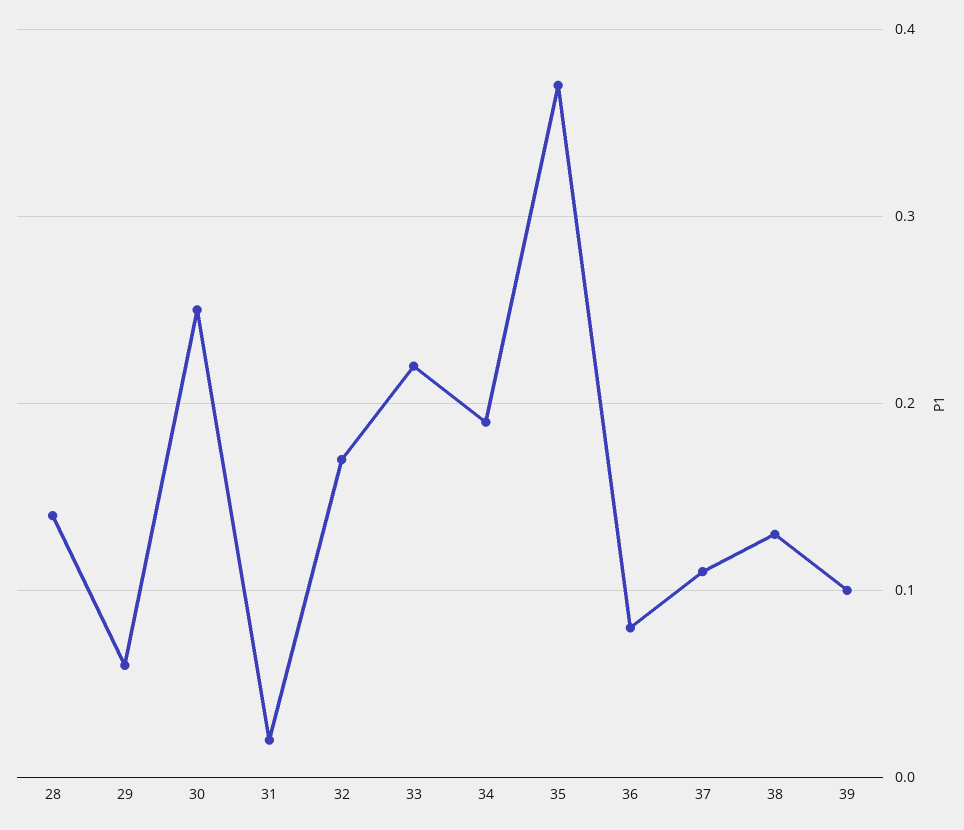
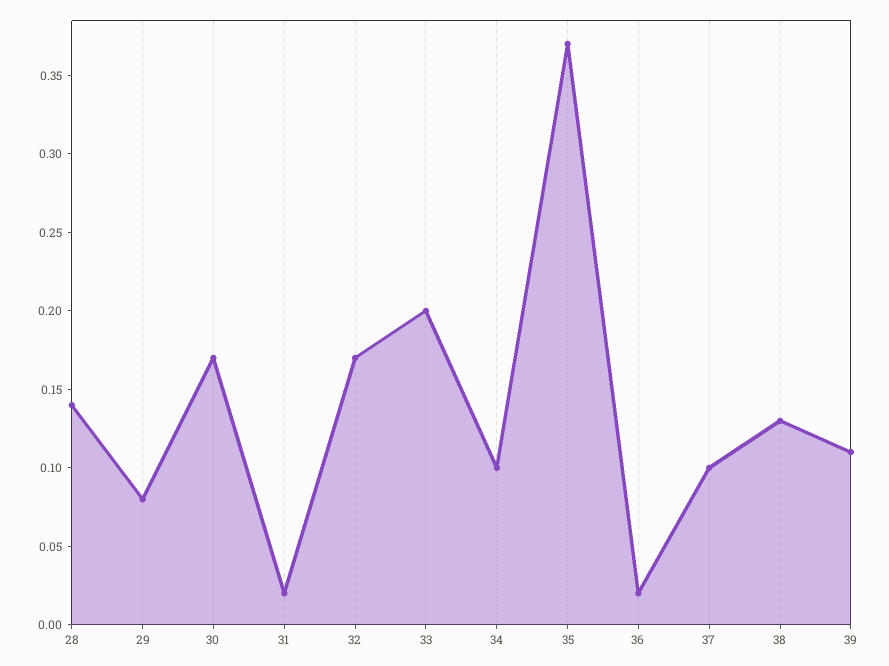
  {
    "28": 0.14,
-   "29": 0.06,
+   "29": 0.08,
-   "30": 0.25,
+   "30": 0.17,
    "31": 0.02,
    "32": 0.17,
-   "33": 0.22,
+   "33": 0.2,
-   "34": 0.19,
+   "34": 0.1,
    "35": 0.37,
-   "36": 0.08,
+   "36": 0.02,
-   "37": 0.11,
+   "37": 0.1,
    "38": 0.13,
-   "39": 0.1
+   "39": 0.11
  }

